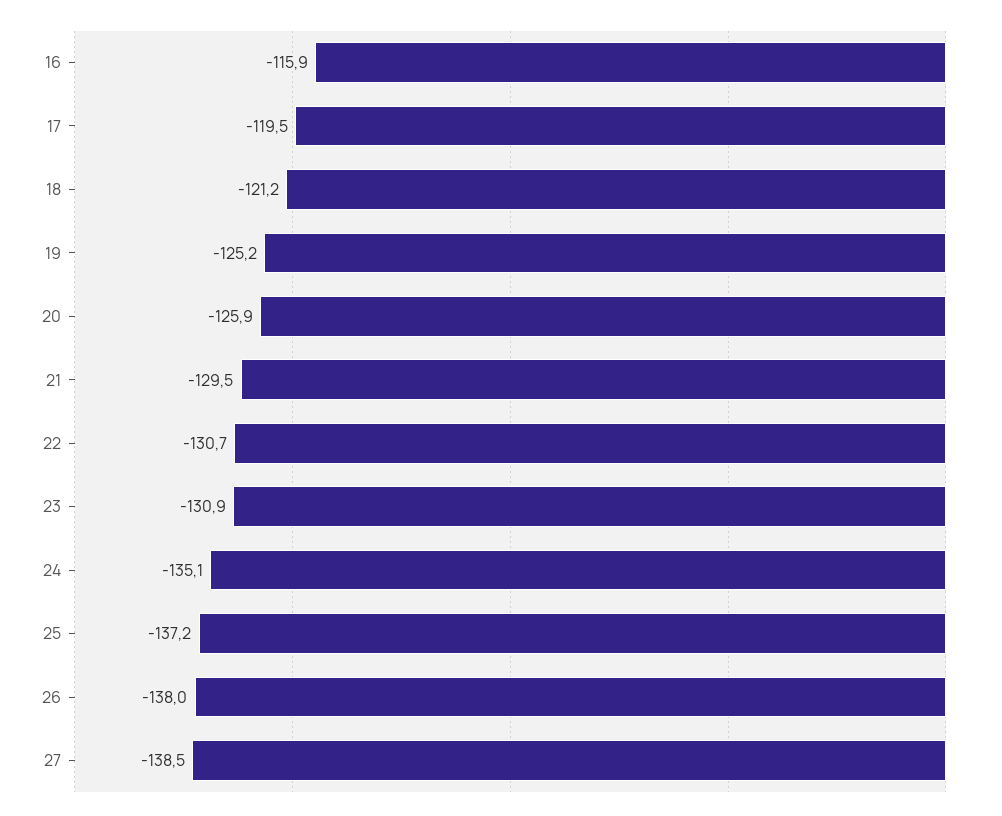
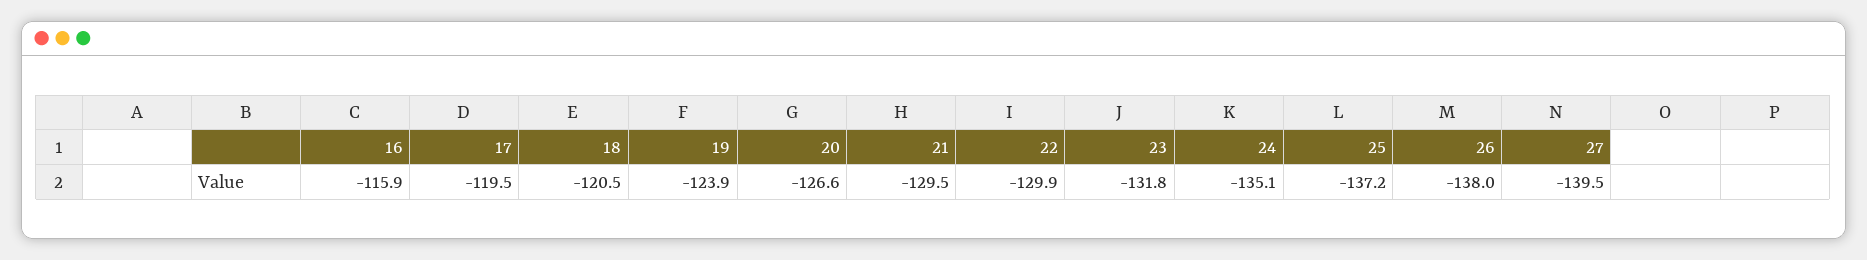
  {
    "16": -115.9,
    "17": -119.5,
-   "18": -121.2,
+   "18": -120.5,
-   "19": -125.2,
+   "19": -123.9,
-   "20": -125.9,
+   "20": -126.6,
    "21": -129.5,
-   "22": -130.7,
+   "22": -129.9,
-   "23": -130.9,
+   "23": -131.8,
    "24": -135.1,
    "25": -137.2,
    "26": -138,
-   "27": -138.5
+   "27": -139.5
  }

